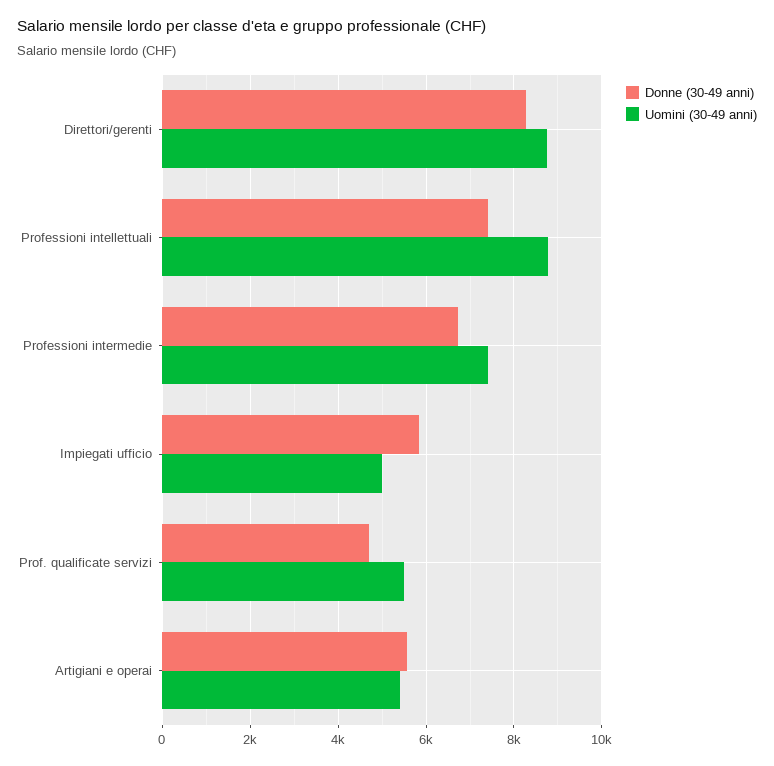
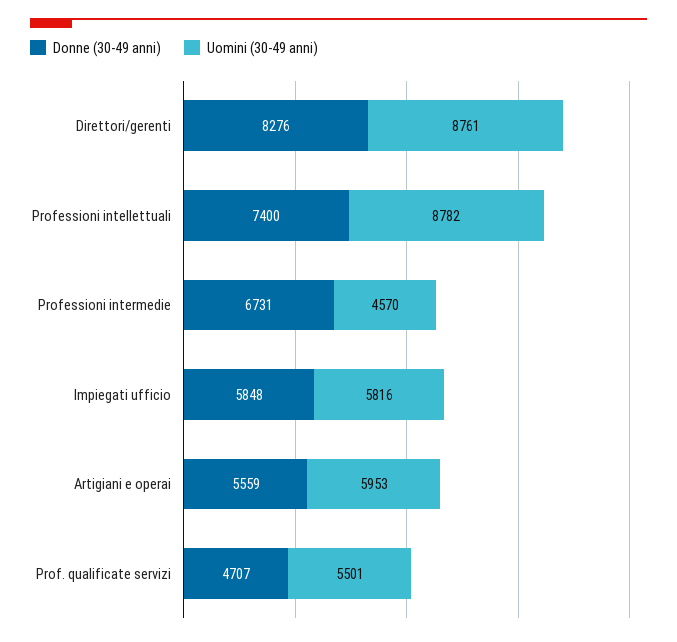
  {
    "Donne (30-49 anni)": {
      "Direttori/gerenti": 8276,
      "Professioni intellettuali": 7400,
      "Professioni intermedie": 6731,
      "Impiegati ufficio": 5848,
      "Prof. qualificate servizi": 4707,
      "Artigiani e operai": 5559
    },
    "Uomini (30-49 anni)": {
      "Direttori/gerenti": 8761,
      "Professioni intellettuali": 8782,
-     "Professioni intermedie": 7400,
+     "Professioni intermedie": 4570,
-     "Impiegati ufficio": 5000,
+     "Impiegati ufficio": 5816,
      "Prof. qualificate servizi": 5501,
-     "Artigiani e operai": 5400
+     "Artigiani e operai": 5953
    }
  }

